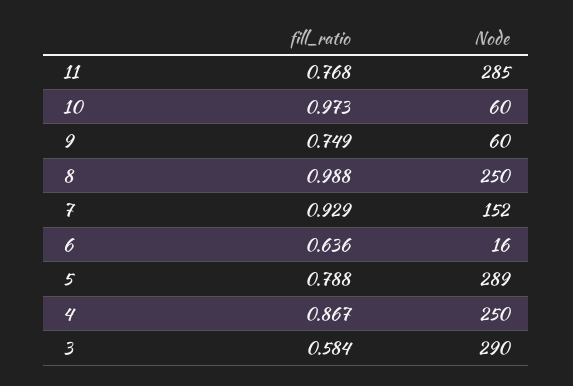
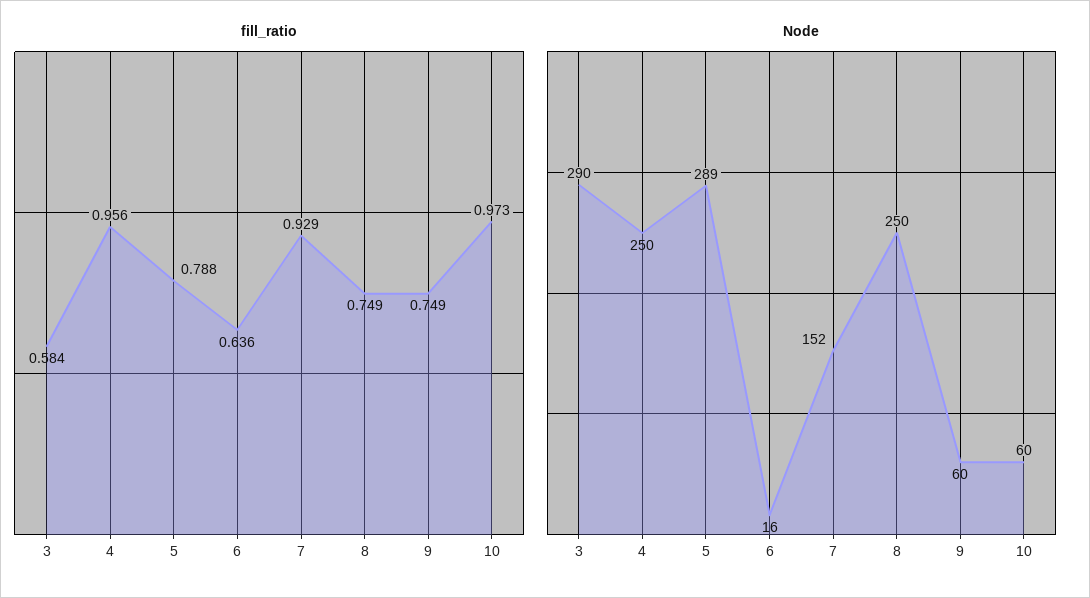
  {
    "fill_ratio": {
-     "11": 0.768,
      "10": 0.973,
      "9": 0.749,
-     "8": 0.988,
+     "8": 0.749,
      "7": 0.929,
      "6": 0.636,
      "5": 0.788,
-     "4": 0.867,
+     "4": 0.956,
      "3": 0.584
    },
    "Node": {
-     "11": 285,
      "10": 60,
      "9": 60,
      "8": 250,
      "7": 152,
      "6": 16,
      "5": 289,
      "4": 250,
      "3": 290
    }
  }

